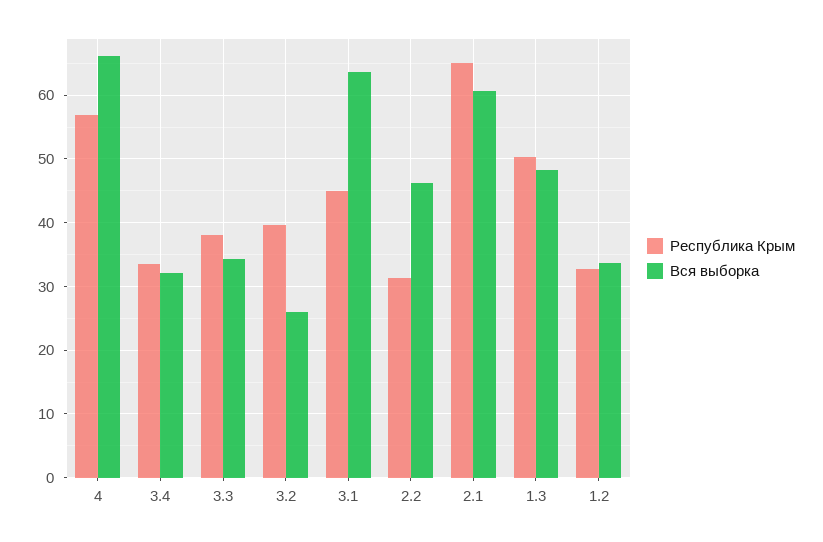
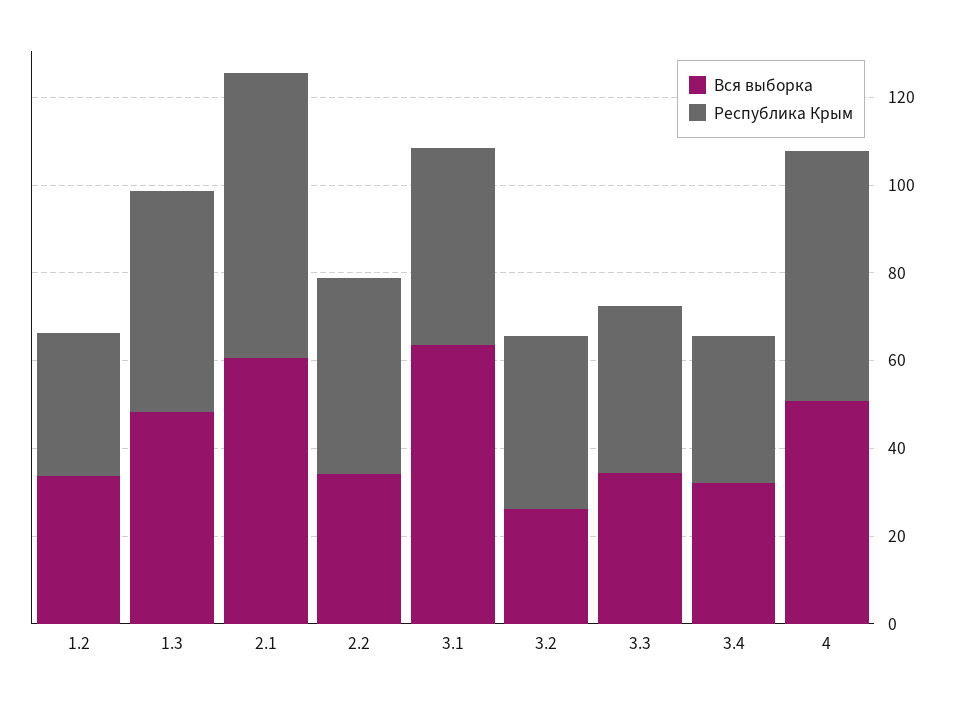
  {
    "Республика Крым": {
      "4": 57,
      "3.4": 34,
      "3.3": 38,
      "3.2": 40,
      "3.1": 45,
-     "2.2": 31,
+     "2.2": 45,
      "2.1": 65,
      "1.3": 50,
      "1.2": 33
    },
    "Вся выборка": {
-     "4": 66,
+     "4": 50,
      "3.4": 32,
      "3.3": 34,
      "3.2": 26,
      "3.1": 64,
-     "2.2": 46,
+     "2.2": 35,
      "2.1": 61,
      "1.3": 48,
      "1.2": 34
    }
  }

